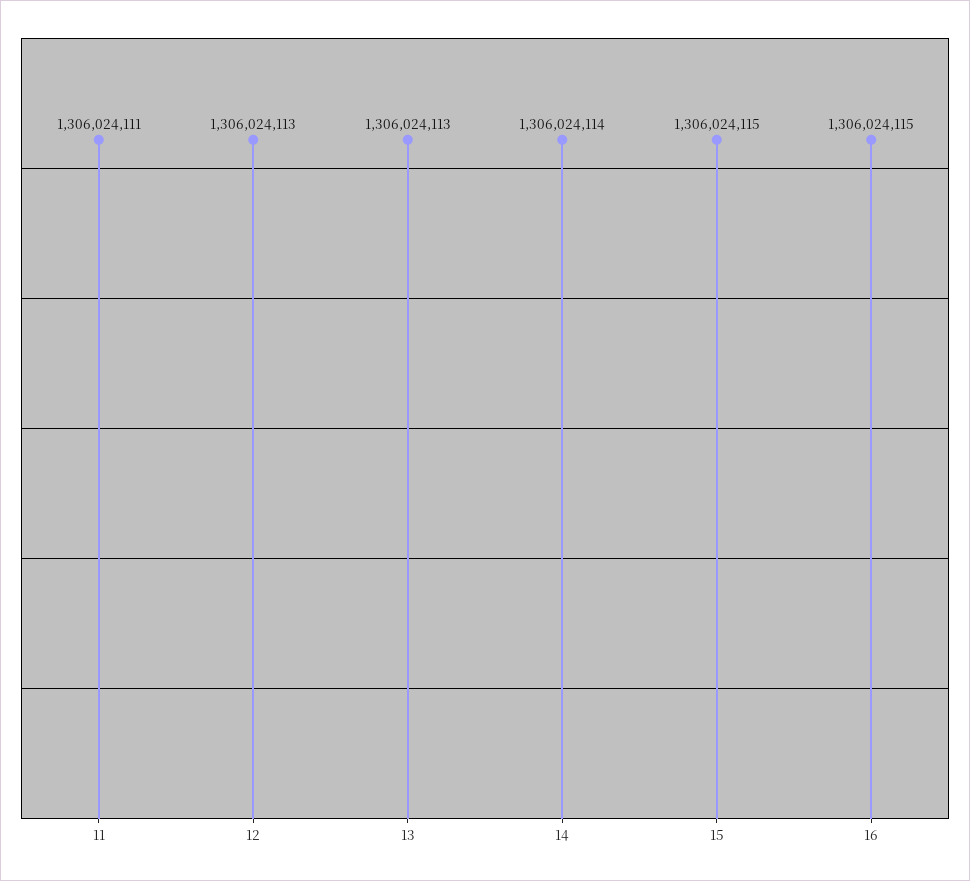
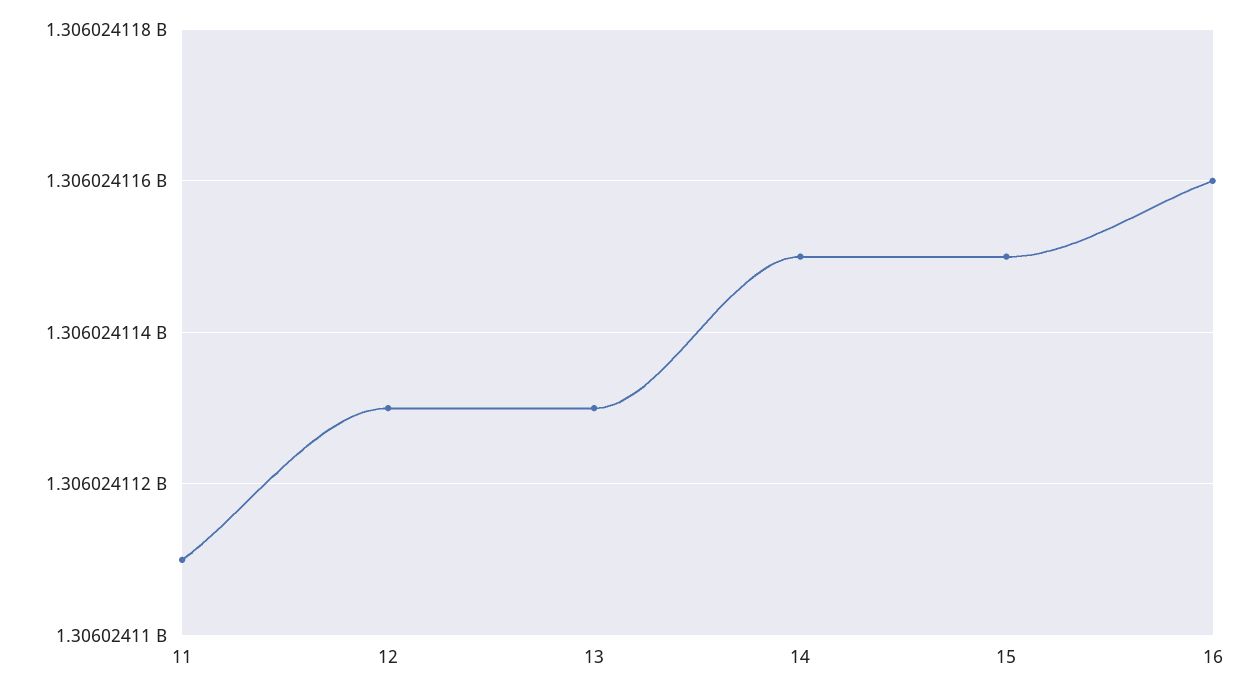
  {
    "11": 1306024111,
    "12": 1306024113,
    "13": 1306024113,
-   "14": 1306024114,
+   "14": 1306024115,
    "15": 1306024115,
-   "16": 1306024115
+   "16": 1306024116
  }

